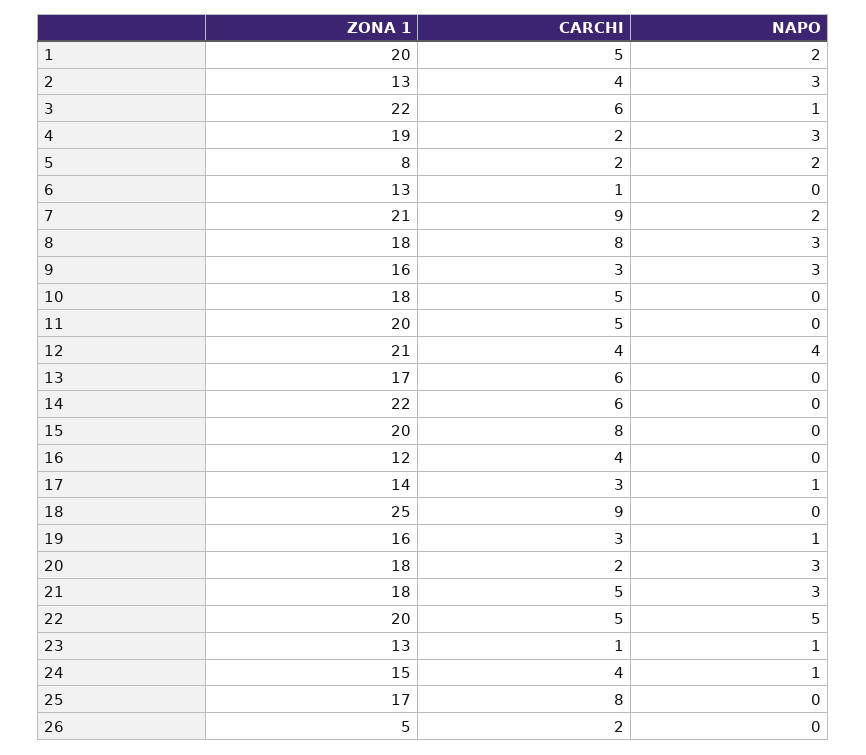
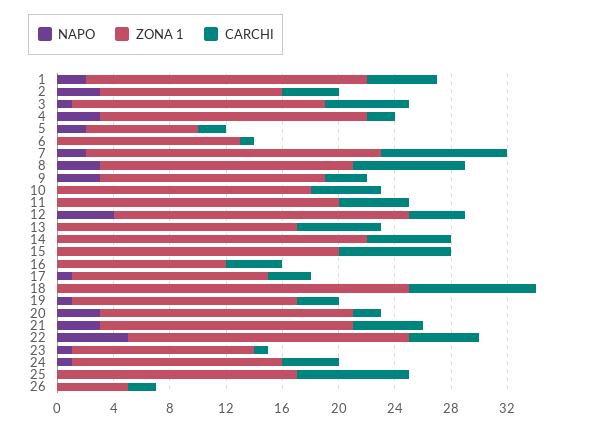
  {
    "ZONA 1": {
      "1": 20,
      "2": 13,
-     "3": 22,
+     "3": 18,
      "4": 19,
      "5": 8,
      "6": 13,
      "7": 21,
      "8": 18,
      "9": 16,
      "10": 18,
      "11": 20,
      "12": 21,
      "13": 17,
      "14": 22,
      "15": 20,
      "16": 12,
      "17": 14,
      "18": 25,
      "19": 16,
      "20": 18,
      "21": 18,
      "22": 20,
      "23": 13,
      "24": 15,
      "25": 17,
      "26": 5
    },
    "CARCHI": {
      "1": 5,
      "2": 4,
      "3": 6,
      "4": 2,
      "5": 2,
      "6": 1,
      "7": 9,
      "8": 8,
      "9": 3,
      "10": 5,
      "11": 5,
      "12": 4,
      "13": 6,
      "14": 6,
      "15": 8,
      "16": 4,
      "17": 3,
      "18": 9,
      "19": 3,
      "20": 2,
      "21": 5,
      "22": 5,
      "23": 1,
      "24": 4,
      "25": 8,
      "26": 2
    },
    "NAPO": {
      "1": 2,
      "2": 3,
      "3": 1,
      "4": 3,
      "5": 2,
      "6": 0,
      "7": 2,
      "8": 3,
      "9": 3,
      "10": 0,
      "11": 0,
      "12": 4,
      "13": 0,
      "14": 0,
      "15": 0,
      "16": 0,
      "17": 1,
      "18": 0,
      "19": 1,
      "20": 3,
      "21": 3,
      "22": 5,
      "23": 1,
      "24": 1,
      "25": 0,
      "26": 0
    }
  }

